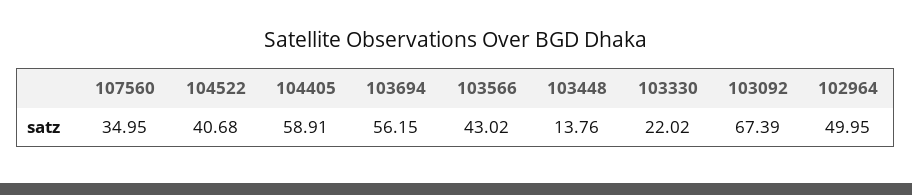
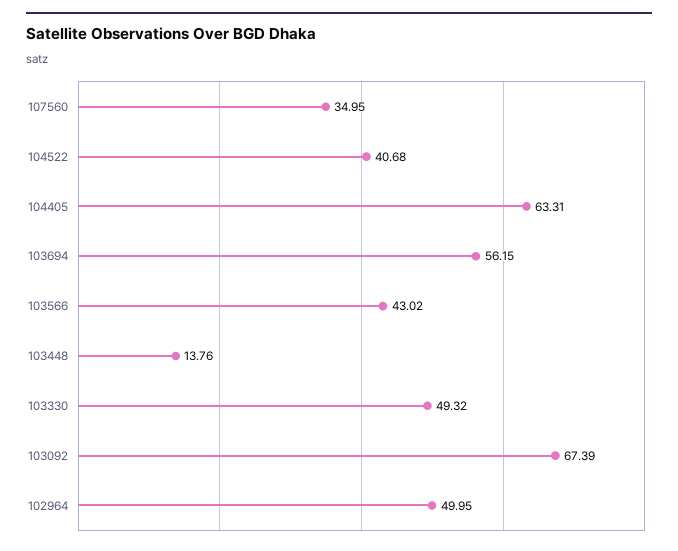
  {
    "107560": 34.95,
    "104522": 40.68,
-   "104405": 58.91,
+   "104405": 63.31,
    "103694": 56.15,
    "103566": 43.02,
    "103448": 13.76,
-   "103330": 22.02,
+   "103330": 49.32,
    "103092": 67.39,
    "102964": 49.95
  }

